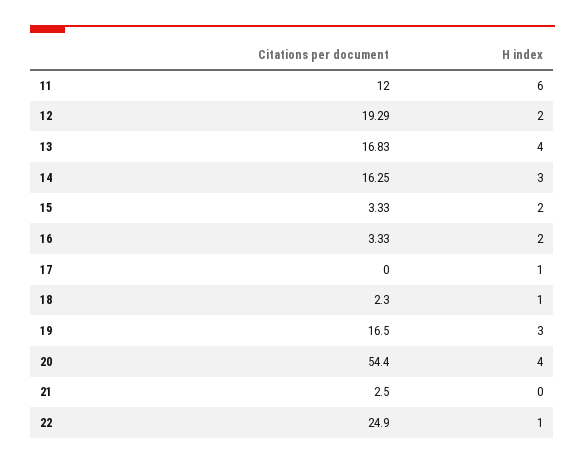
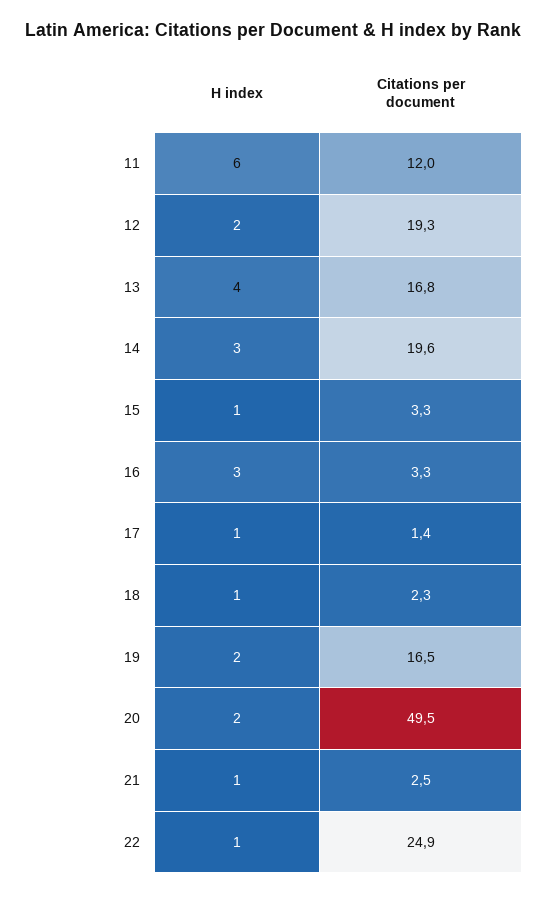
  {
    "Citations per document": {
      "11": 12,
      "12": 19.29,
      "13": 16.83,
-     "14": 16.25,
+     "14": 19.6,
      "15": 3.33,
      "16": 3.33,
-     "17": 0,
+     "17": 1.4,
      "18": 2.3,
      "19": 16.5,
-     "20": 54.4,
+     "20": 49.5,
      "21": 2.5,
      "22": 24.9
    },
    "H index": {
      "11": 6,
      "12": 2,
      "13": 4,
      "14": 3,
-     "15": 2,
+     "15": 1,
-     "16": 2,
+     "16": 3,
      "17": 1,
      "18": 1,
-     "19": 3,
+     "19": 2,
-     "20": 4,
+     "20": 2,
-     "21": 0,
+     "21": 1,
      "22": 1
    }
  }

